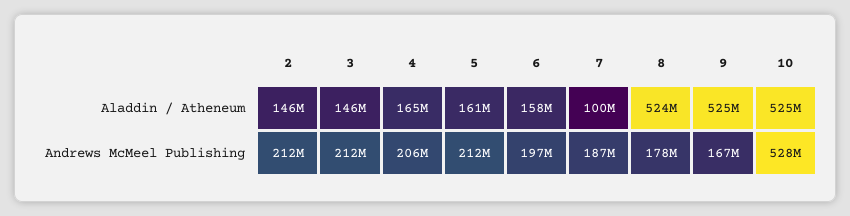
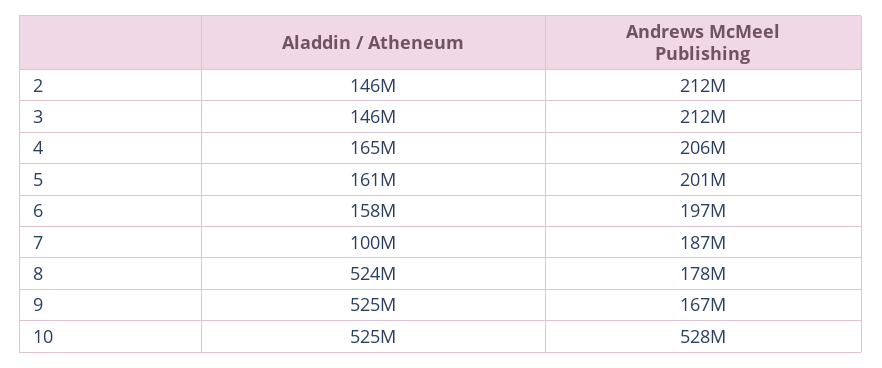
  {
    "2": {
      "Aladdin / Atheneum": 146000000,
      "Andrews McMeel Publishing": 212000000
    },
    "3": {
      "Aladdin / Atheneum": 146000000,
      "Andrews McMeel Publishing": 212000000
    },
    "4": {
      "Aladdin / Atheneum": 165000000,
      "Andrews McMeel Publishing": 206000000
    },
    "5": {
      "Aladdin / Atheneum": 161000000,
-     "Andrews McMeel Publishing": 212000000
+     "Andrews McMeel Publishing": 201000000
    },
    "6": {
      "Aladdin / Atheneum": 158000000,
      "Andrews McMeel Publishing": 197000000
    },
    "7": {
      "Aladdin / Atheneum": 100000000,
      "Andrews McMeel Publishing": 187000000
    },
    "8": {
      "Aladdin / Atheneum": 524000000,
      "Andrews McMeel Publishing": 178000000
    },
    "9": {
      "Aladdin / Atheneum": 525000000,
      "Andrews McMeel Publishing": 167000000
    },
    "10": {
      "Aladdin / Atheneum": 525000000,
      "Andrews McMeel Publishing": 528000000
    }
  }

